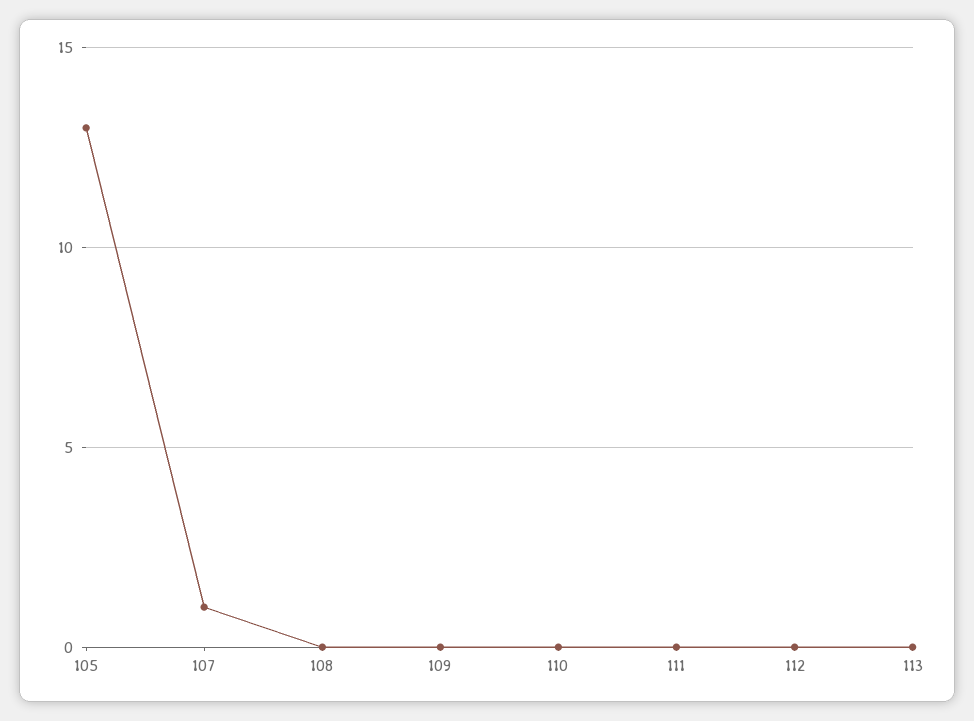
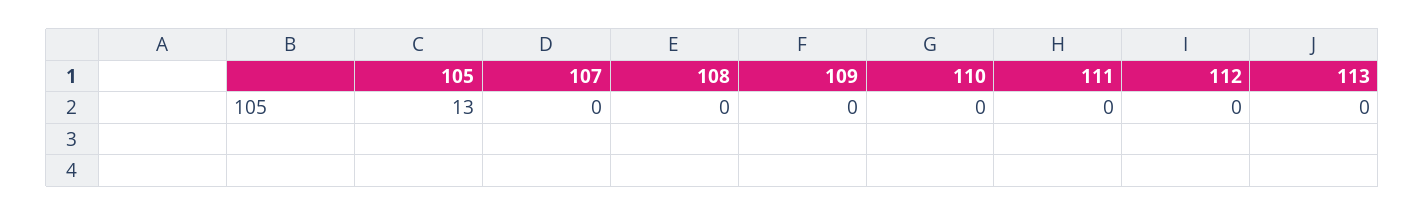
  {
    "105": 13,
-   "107": 1,
+   "107": 0,
    "108": 0,
    "109": 0,
    "110": 0,
    "111": 0,
    "112": 0,
    "113": 0
  }

